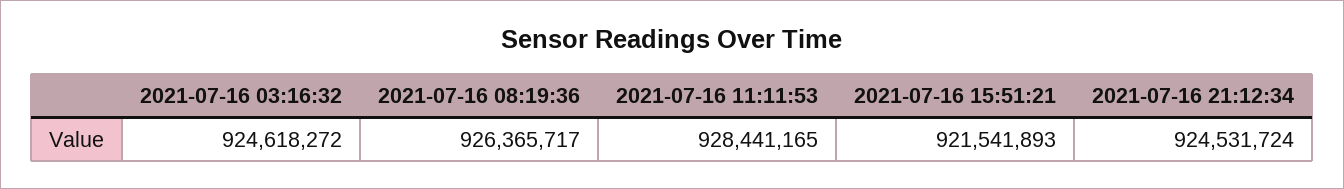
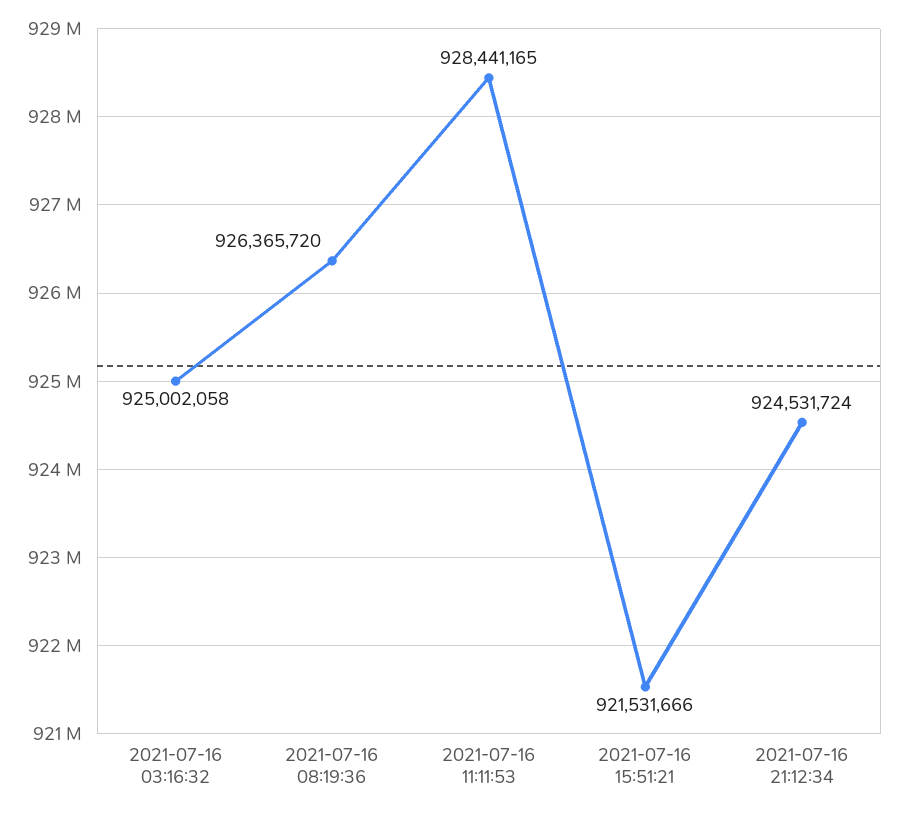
  {
-   "2021-07-16 03:16:32": 924618272,
+   "2021-07-16 03:16:32": 925002058,
-   "2021-07-16 08:19:36": 926365717,
+   "2021-07-16 08:19:36": 926365720,
    "2021-07-16 11:11:53": 928441165,
-   "2021-07-16 15:51:21": 921541893,
+   "2021-07-16 15:51:21": 921531666,
    "2021-07-16 21:12:34": 924531724
  }

